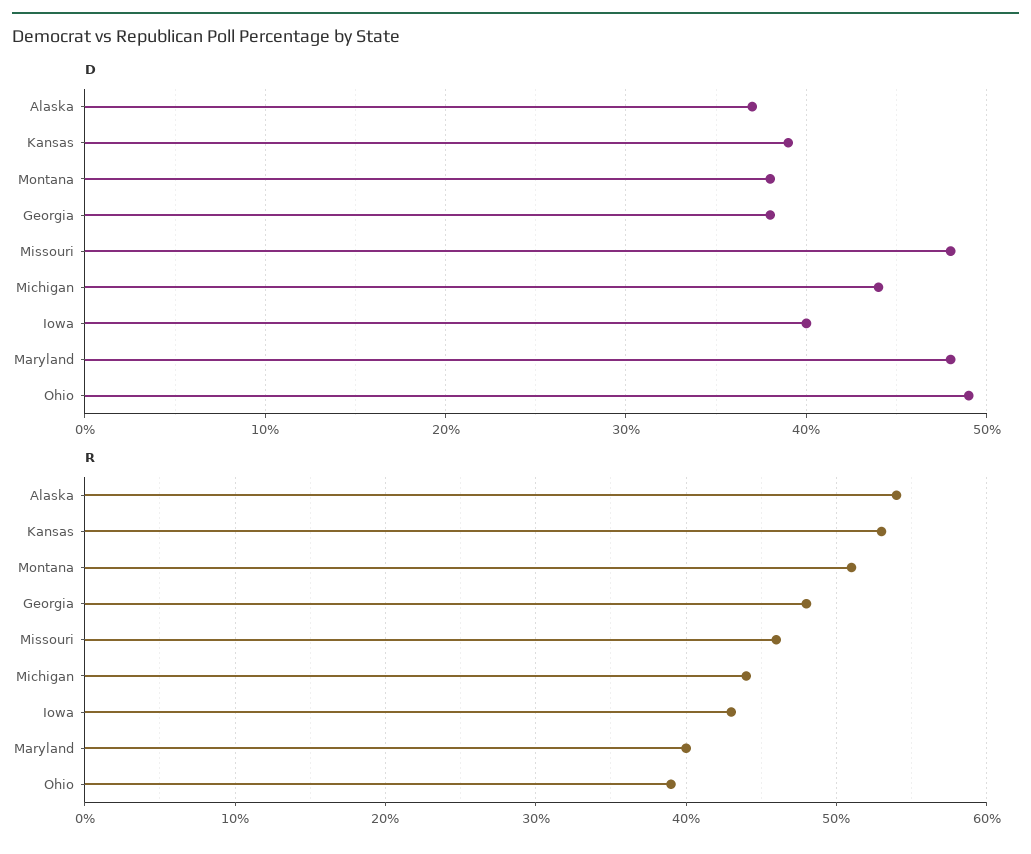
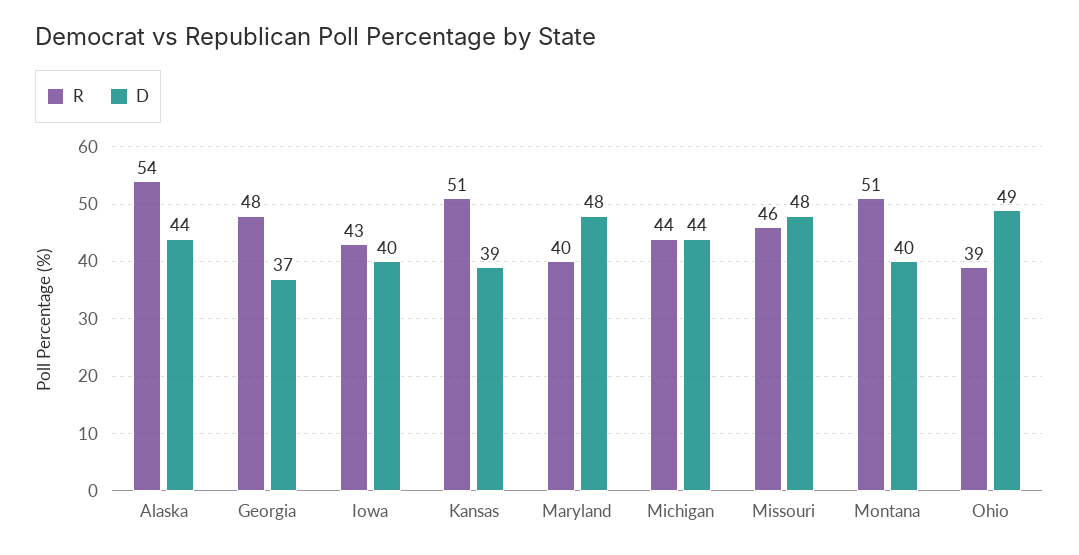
  {
    "D": {
-     "Alaska": 37,
+     "Alaska": 44,
      "Kansas": 39,
-     "Montana": 38,
+     "Montana": 40,
-     "Georgia": 38,
+     "Georgia": 37,
      "Missouri": 48,
      "Michigan": 44,
      "Iowa": 40,
      "Maryland": 48,
      "Ohio": 49
    },
    "R": {
      "Alaska": 54,
-     "Kansas": 53,
+     "Kansas": 51,
      "Montana": 51,
      "Georgia": 48,
      "Missouri": 46,
      "Michigan": 44,
      "Iowa": 43,
      "Maryland": 40,
      "Ohio": 39
    }
  }

